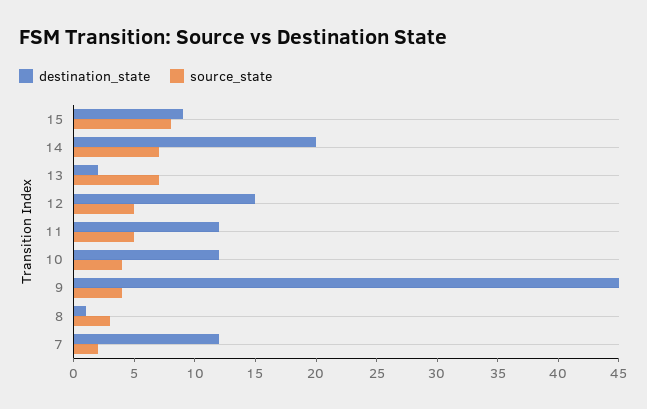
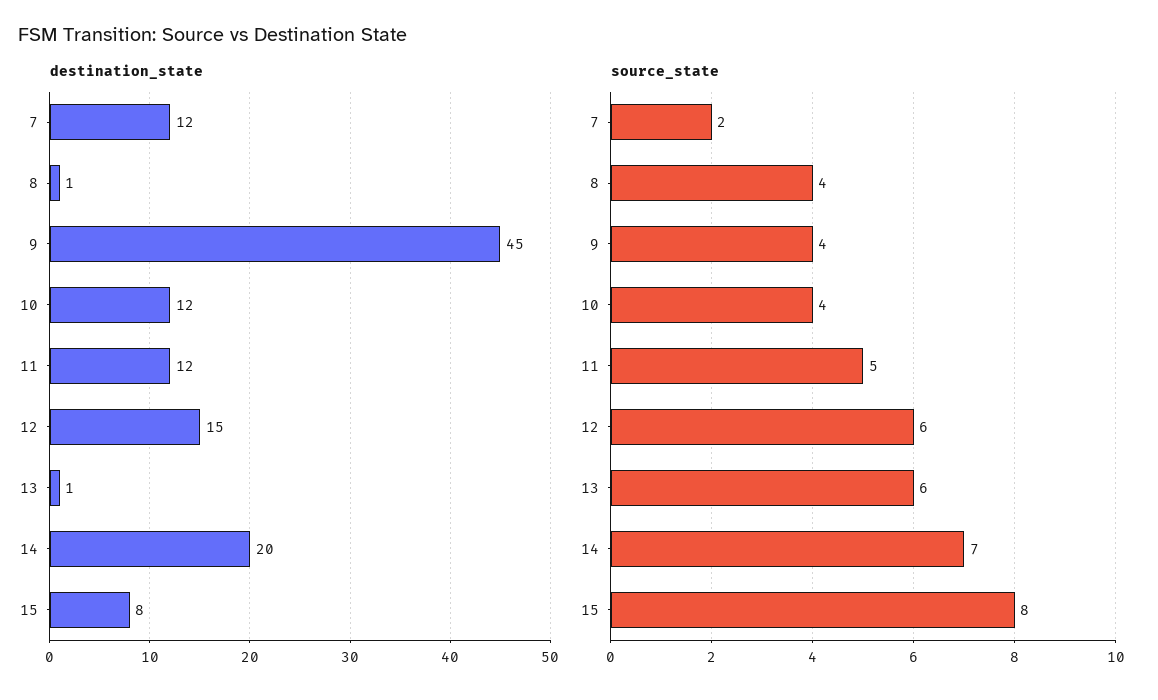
  {
    "destination_state": {
-     "15": 9,
+     "15": 8,
      "14": 20,
-     "13": 2,
+     "13": 1,
      "12": 15,
      "11": 12,
      "10": 12,
      "9": 45,
      "8": 1,
      "7": 12
    },
    "source_state": {
      "15": 8,
      "14": 7,
-     "13": 7,
+     "13": 6,
-     "12": 5,
+     "12": 6,
      "11": 5,
      "10": 4,
      "9": 4,
-     "8": 3,
+     "8": 4,
      "7": 2
    }
  }

